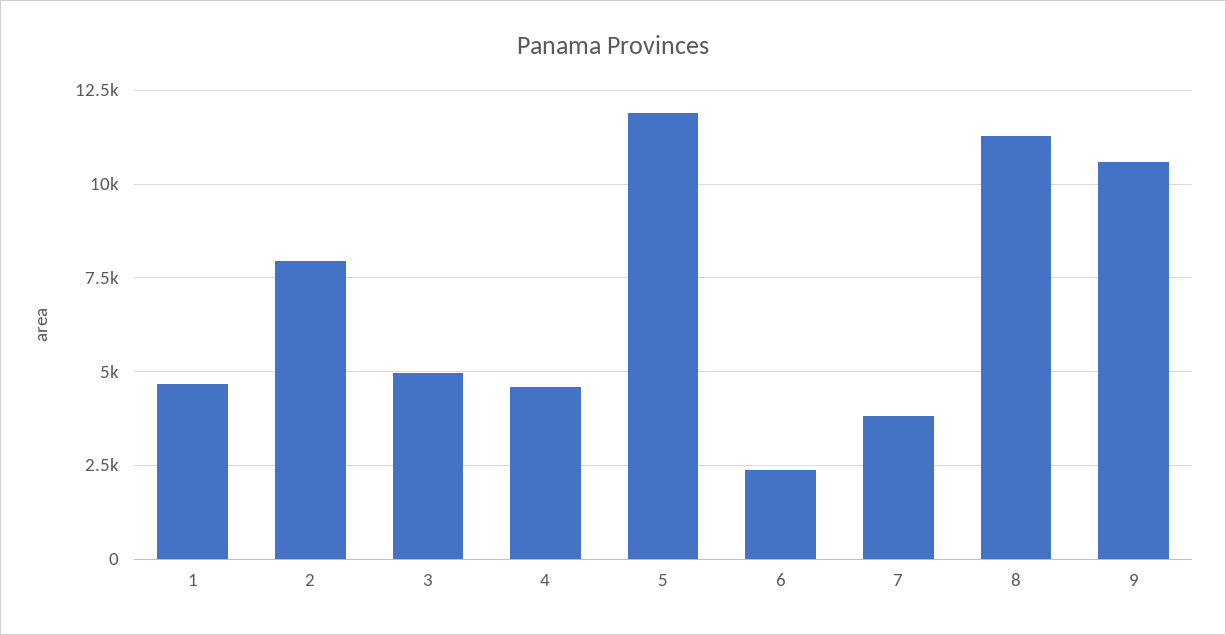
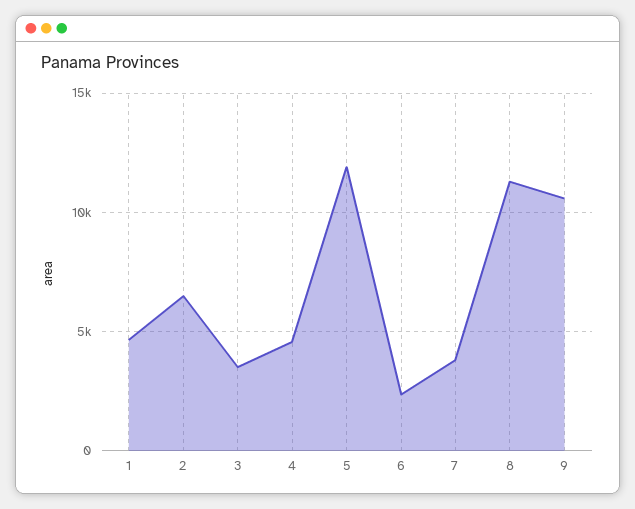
  {
    "1": 4750,
-   "2": 8000,
+   "2": 6500,
-   "3": 5000,
+   "3": 3500,
    "4": 4500,
    "5": 12000,
    "6": 2250,
    "7": 3750,
    "8": 11250,
    "9": 10500
  }

